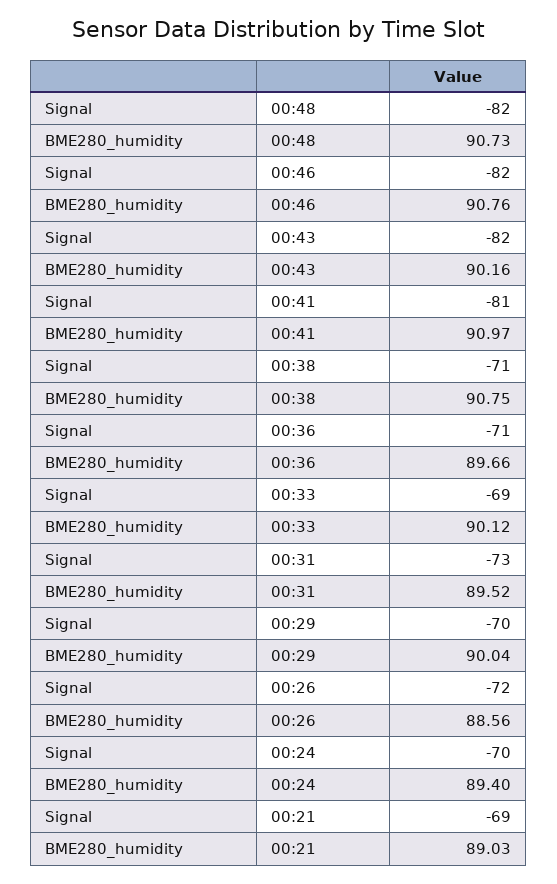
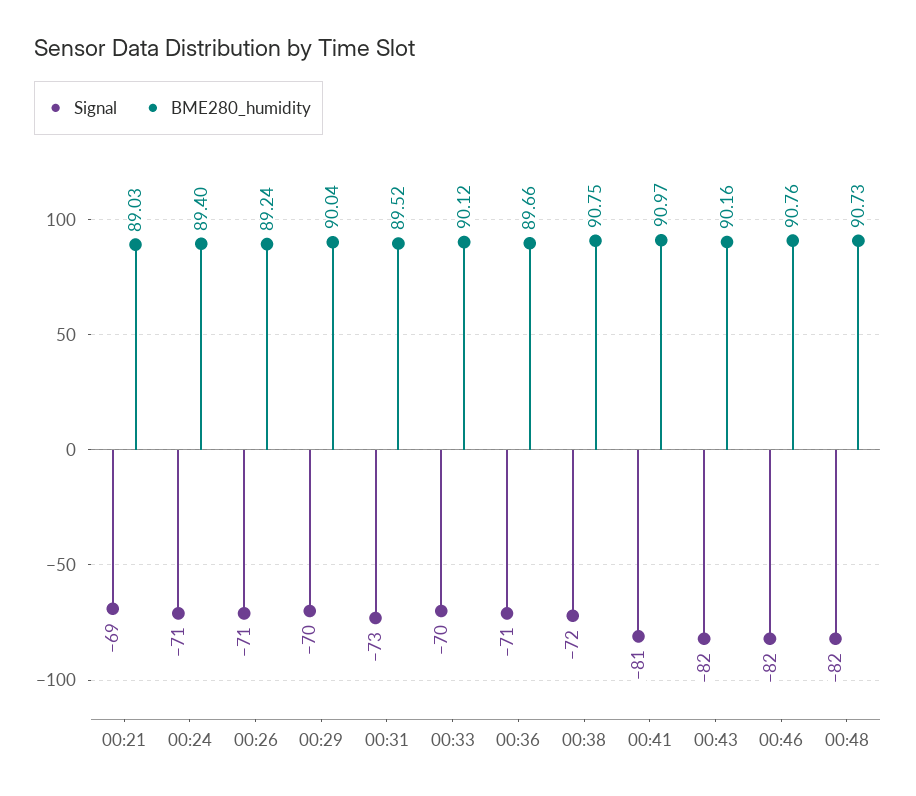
  {
    "Signal": {
      "00:48": -82,
      "00:46": -82,
      "00:43": -82,
      "00:41": -81,
-     "00:38": -71,
+     "00:38": -72,
      "00:36": -71,
-     "00:33": -69,
+     "00:33": -70,
      "00:31": -73,
      "00:29": -70,
-     "00:26": -72,
+     "00:26": -71,
-     "00:24": -70,
+     "00:24": -71,
      "00:21": -69
    },
    "BME280_humidity": {
      "00:48": 90.73,
      "00:46": 90.76,
      "00:43": 90.16,
      "00:41": 90.97,
      "00:38": 90.75,
      "00:36": 89.66,
      "00:33": 90.12,
      "00:31": 89.52,
      "00:29": 90.04,
-     "00:26": 88.56,
+     "00:26": 89.24,
      "00:24": 89.4,
      "00:21": 89.03
    }
  }

